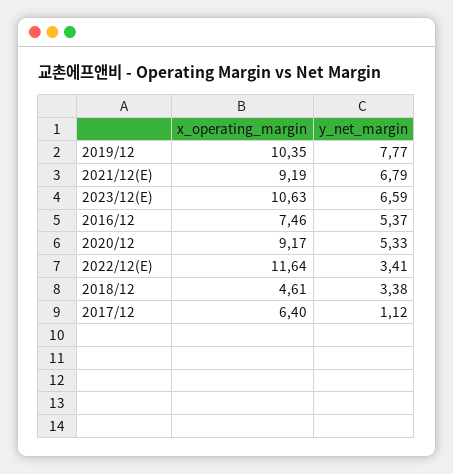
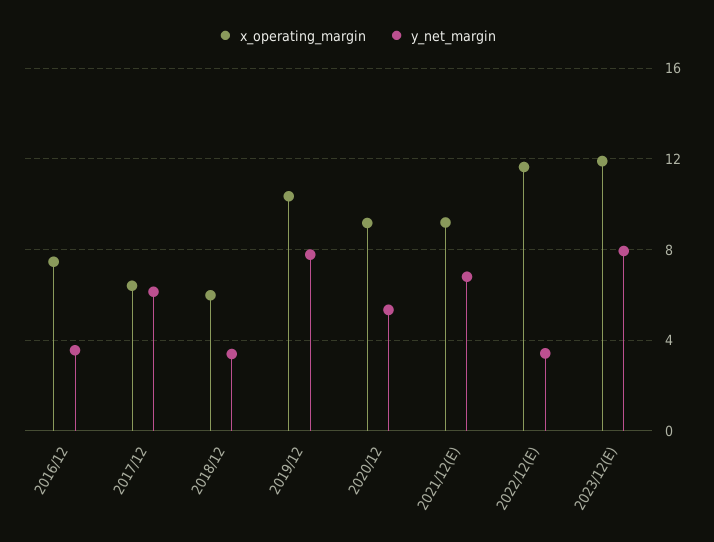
  {
    "x_operating_margin": {
      "2019/12": 10.35,
      "2021/12(E)": 9.19,
-     "2023/12(E)": 10.63,
+     "2023/12(E)": 12,
      "2016/12": 7.46,
      "2020/12": 9.17,
      "2022/12(E)": 11.64,
-     "2018/12": 4.61,
+     "2018/12": 6,
      "2017/12": 6.4
    },
    "y_net_margin": {
      "2019/12": 7.77,
      "2021/12(E)": 6.79,
-     "2023/12(E)": 6.59,
+     "2023/12(E)": 8,
-     "2016/12": 5.37,
+     "2016/12": 3.5,
      "2020/12": 5.33,
      "2022/12(E)": 3.41,
      "2018/12": 3.38,
-     "2017/12": 1.12
+     "2017/12": 6
    }
  }

